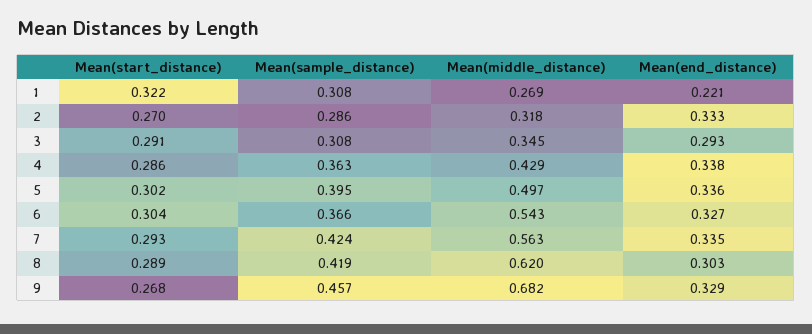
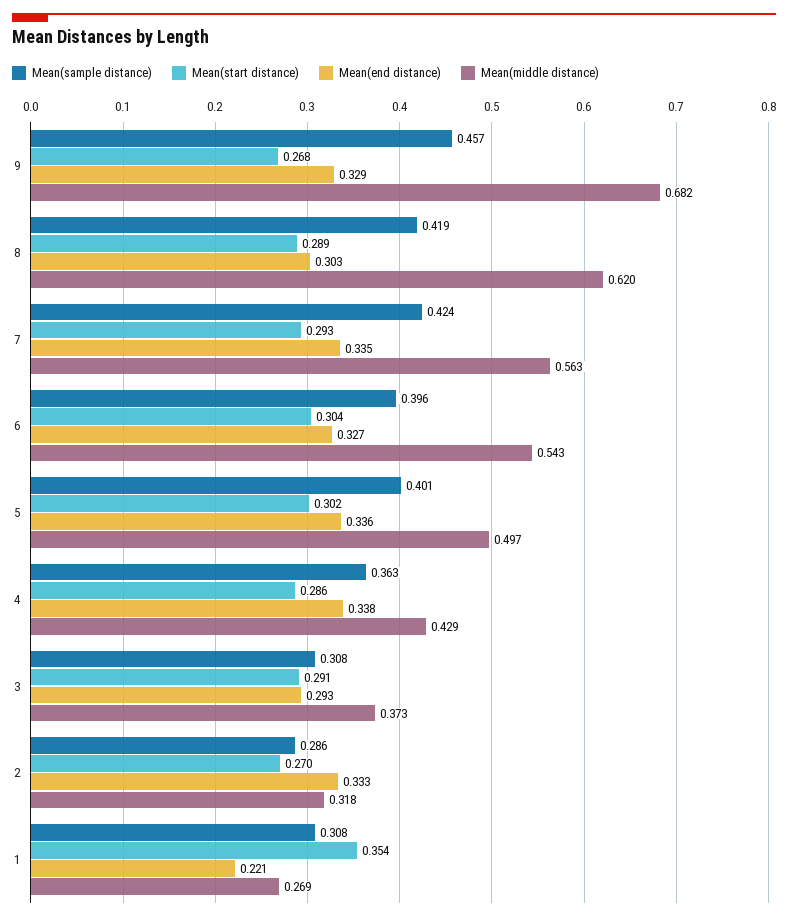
  {
    "Mean(start_distance)": {
-     "1": 0.322,
+     "1": 0.354,
      "2": 0.27,
      "3": 0.291,
      "4": 0.286,
      "5": 0.302,
      "6": 0.304,
      "7": 0.293,
      "8": 0.289,
      "9": 0.268
    },
    "Mean(sample_distance)": {
      "1": 0.308,
      "2": 0.286,
      "3": 0.308,
      "4": 0.363,
-     "5": 0.395,
+     "5": 0.401,
-     "6": 0.366,
+     "6": 0.396,
      "7": 0.424,
      "8": 0.419,
      "9": 0.457
    },
    "Mean(middle_distance)": {
      "1": 0.269,
      "2": 0.318,
-     "3": 0.345,
+     "3": 0.373,
      "4": 0.429,
      "5": 0.497,
      "6": 0.543,
      "7": 0.563,
      "8": 0.62,
      "9": 0.682
    },
    "Mean(end_distance)": {
      "1": 0.221,
      "2": 0.333,
      "3": 0.293,
      "4": 0.338,
      "5": 0.336,
      "6": 0.327,
      "7": 0.335,
      "8": 0.303,
      "9": 0.329
    }
  }

